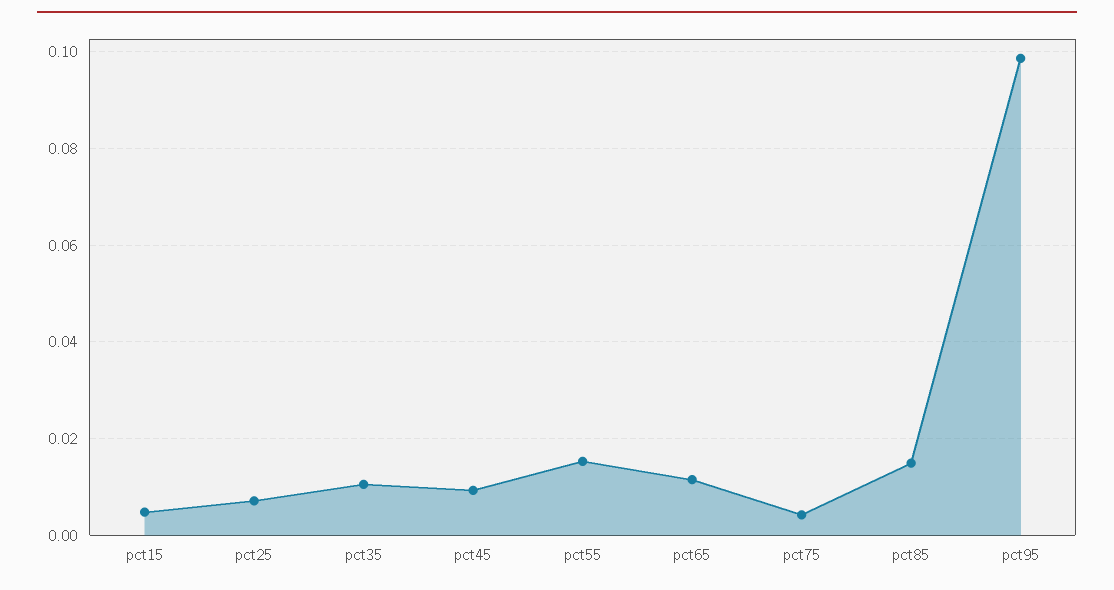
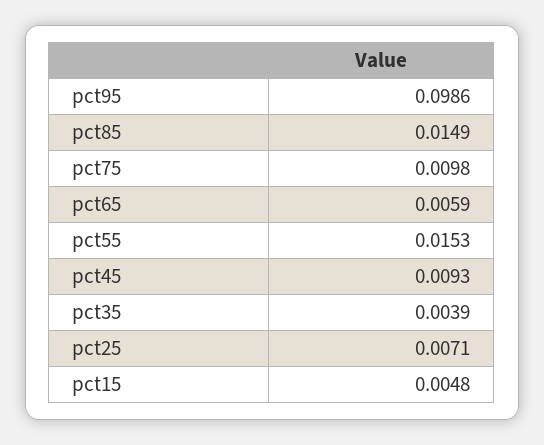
  {
    "pct15": 0.0048,
    "pct25": 0.0071,
-   "pct35": 0.01,
+   "pct35": 0.0039,
    "pct45": 0.0093,
    "pct55": 0.0153,
-   "pct65": 0.012,
+   "pct65": 0.0059,
-   "pct75": 0.004,
+   "pct75": 0.0098,
    "pct85": 0.0149,
    "pct95": 0.0986
  }

